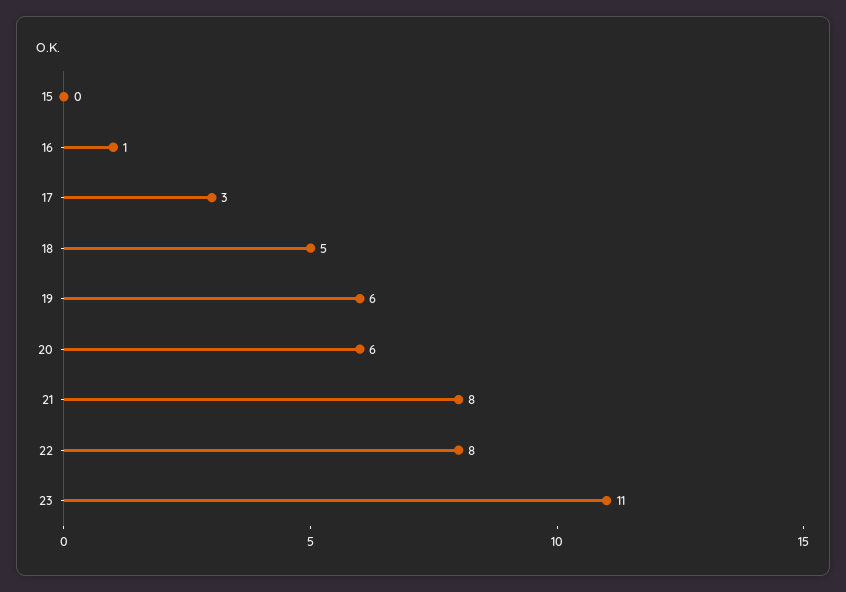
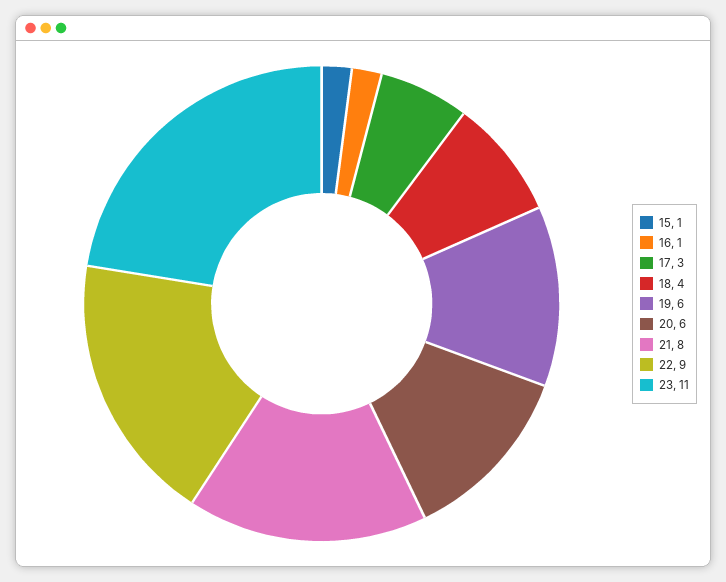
  {
-   "15": 0,
+   "15": 1,
    "16": 1,
    "17": 3,
-   "18": 5,
+   "18": 4,
    "19": 6,
    "20": 6,
    "21": 8,
-   "22": 8,
+   "22": 9,
    "23": 11
  }

